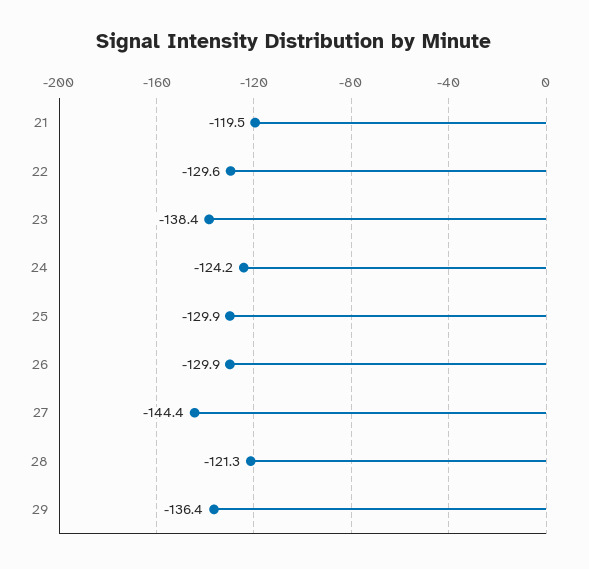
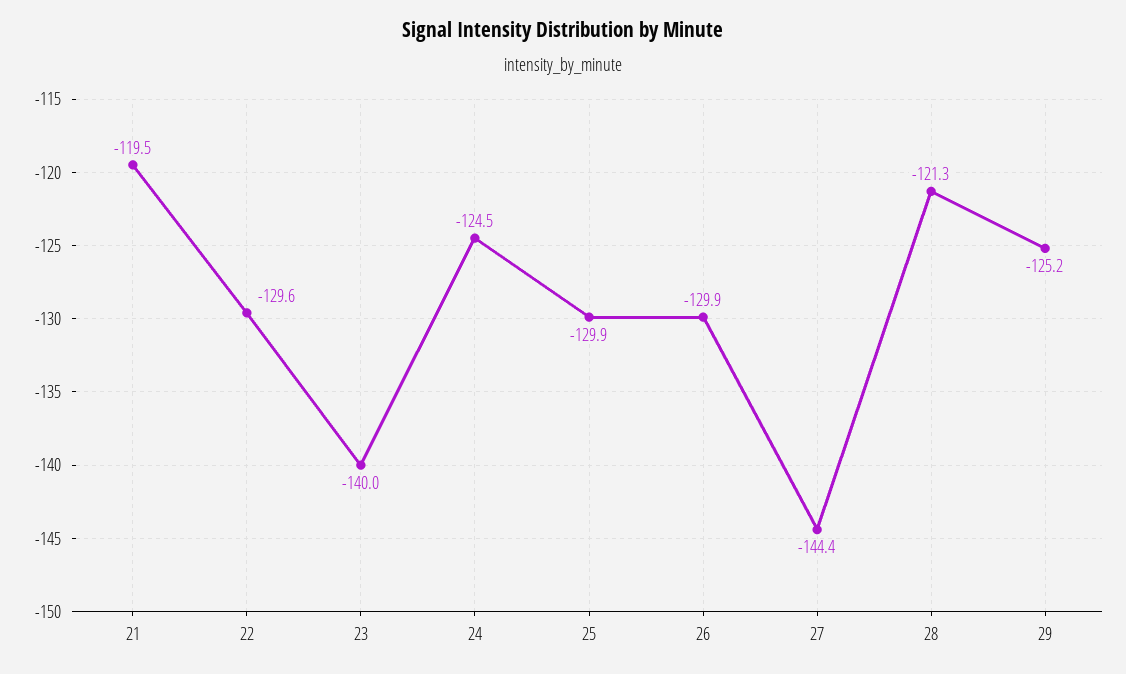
  {
    "21": -119.5,
    "22": -129.6,
-   "23": -138.4,
+   "23": -140,
-   "24": -124.2,
+   "24": -124.5,
    "25": -129.9,
    "26": -129.9,
    "27": -144.4,
    "28": -121.3,
-   "29": -136.4
+   "29": -125.2
  }

